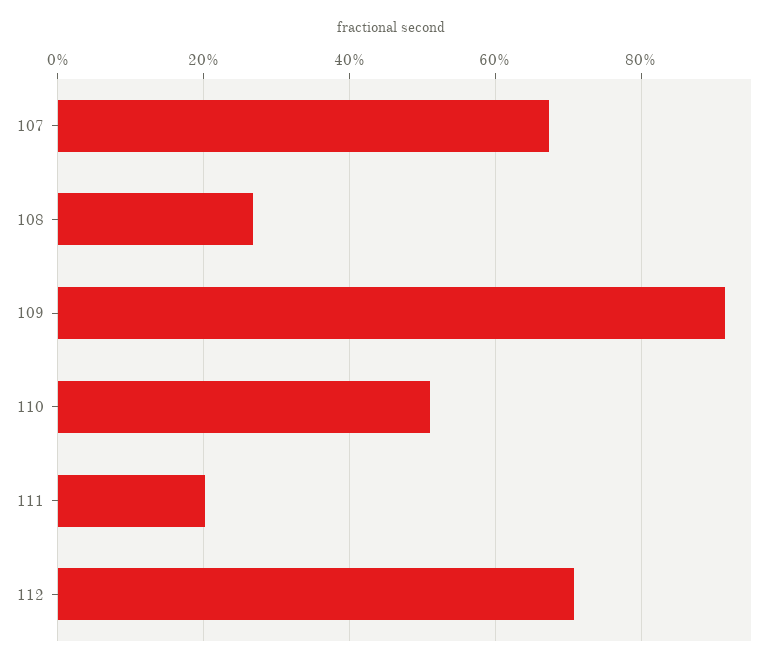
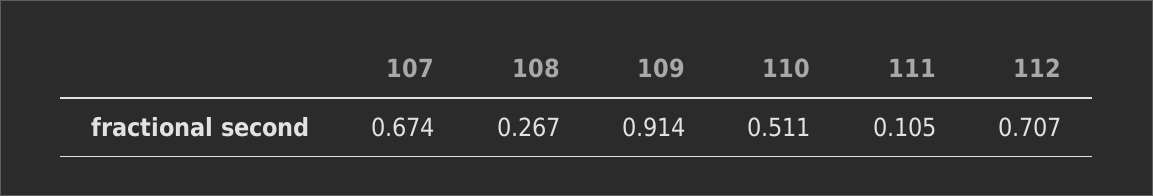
  {
    "107": 0.674,
    "108": 0.267,
    "109": 0.914,
    "110": 0.511,
-   "111": 0.2,
+   "111": 0.105,
    "112": 0.707
  }

